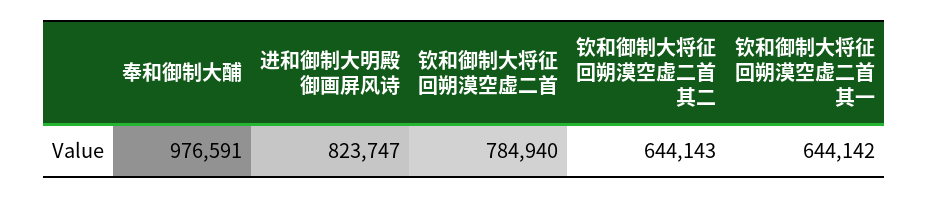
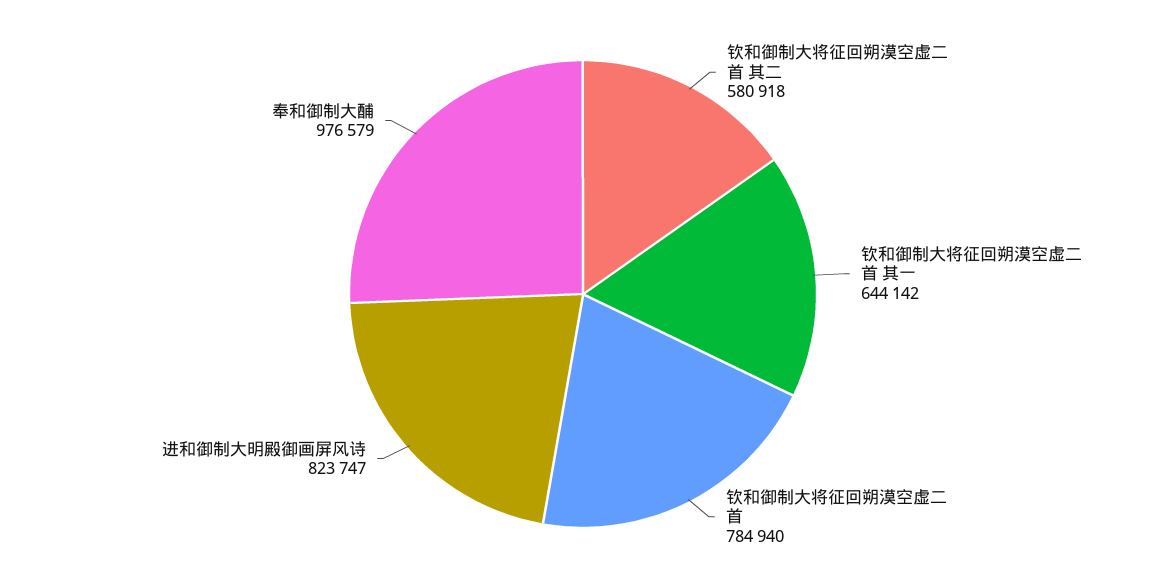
  {
-   "奉和御制大酺": 976591,
+   "奉和御制大酺": 976579,
    "进和御制大明殿御画屏风诗": 823747,
    "钦和御制大将征回朔漠空虚二首": 784940,
-   "钦和御制大将征回朔漠空虚二首 其二": 644143,
+   "钦和御制大将征回朔漠空虚二首 其二": 580918,
    "钦和御制大将征回朔漠空虚二首 其一": 644142
  }

